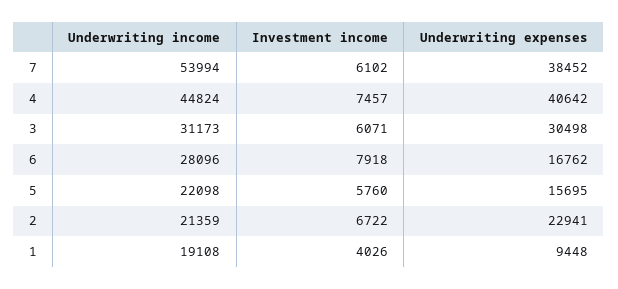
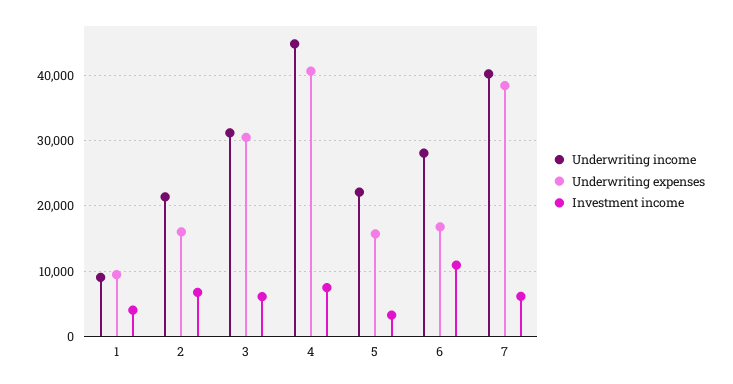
  {
    "Underwriting income": {
-     "7": 53994,
+     "7": 40000,
      "4": 44824,
      "3": 31173,
      "6": 28096,
      "5": 22098,
      "2": 21359,
-     "1": 19108
+     "1": 9000
    },
    "Investment income": {
      "7": 6102,
      "4": 7457,
      "3": 6071,
-     "6": 7918,
+     "6": 11000,
-     "5": 5760,
+     "5": 3000,
      "2": 6722,
      "1": 4026
    },
    "Underwriting expenses": {
      "7": 38452,
      "4": 40642,
      "3": 30498,
      "6": 16762,
      "5": 15695,
-     "2": 22941,
+     "2": 16000,
      "1": 9448
    }
  }

